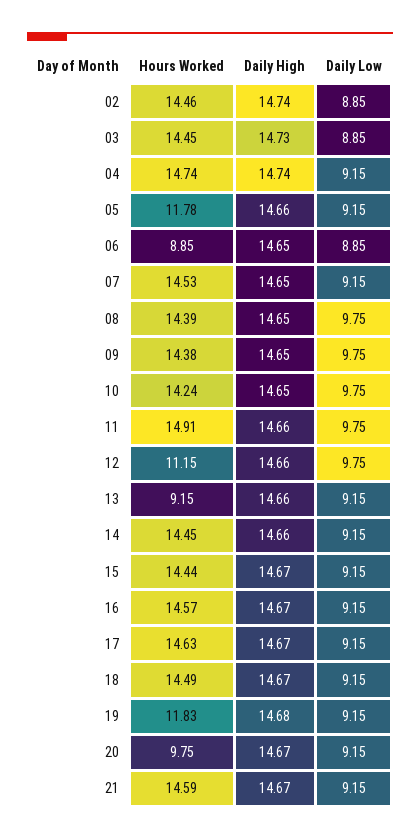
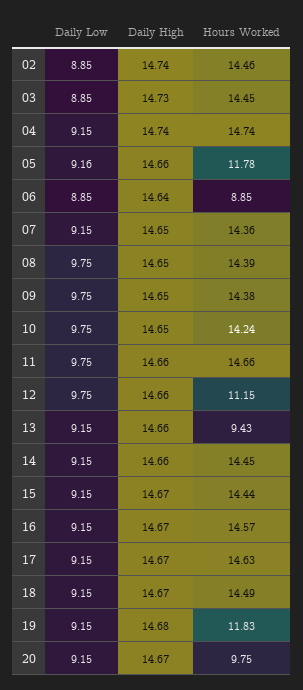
  {
    "Hours Worked": {
      "02": 14.46,
      "03": 14.45,
      "04": 14.74,
      "05": 11.78,
      "06": 8.85,
-     "07": 14.53,
+     "07": 14.36,
      "08": 14.39,
      "09": 14.38,
      "10": 14.24,
-     "11": 14.91,
+     "11": 14.66,
      "12": 11.15,
-     "13": 9.15,
+     "13": 9.43,
      "14": 14.45,
      "15": 14.44,
      "16": 14.57,
      "17": 14.63,
      "18": 14.49,
      "19": 11.83,
-     "20": 9.75,
+     "20": 9.75
-     "21": 14.59
    },
    "Daily High": {
      "02": 14.74,
      "03": 14.73,
      "04": 14.74,
      "05": 14.66,
-     "06": 14.65,
+     "06": 14.64,
      "07": 14.65,
      "08": 14.65,
      "09": 14.65,
      "10": 14.65,
      "11": 14.66,
      "12": 14.66,
      "13": 14.66,
      "14": 14.66,
      "15": 14.67,
      "16": 14.67,
      "17": 14.67,
      "18": 14.67,
      "19": 14.68,
-     "20": 14.67,
+     "20": 14.67
-     "21": 14.67
    },
    "Daily Low": {
      "02": 8.85,
      "03": 8.85,
      "04": 9.15,
-     "05": 9.15,
+     "05": 9.16,
      "06": 8.85,
      "07": 9.15,
      "08": 9.75,
      "09": 9.75,
      "10": 9.75,
      "11": 9.75,
      "12": 9.75,
      "13": 9.15,
      "14": 9.15,
      "15": 9.15,
      "16": 9.15,
      "17": 9.15,
      "18": 9.15,
      "19": 9.15,
-     "20": 9.15,
+     "20": 9.15
-     "21": 9.15
    }
  }

